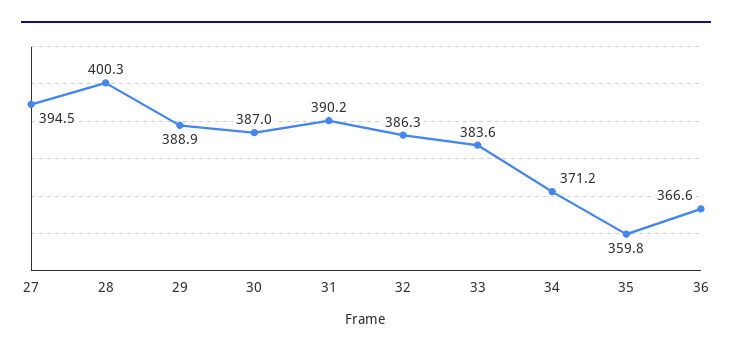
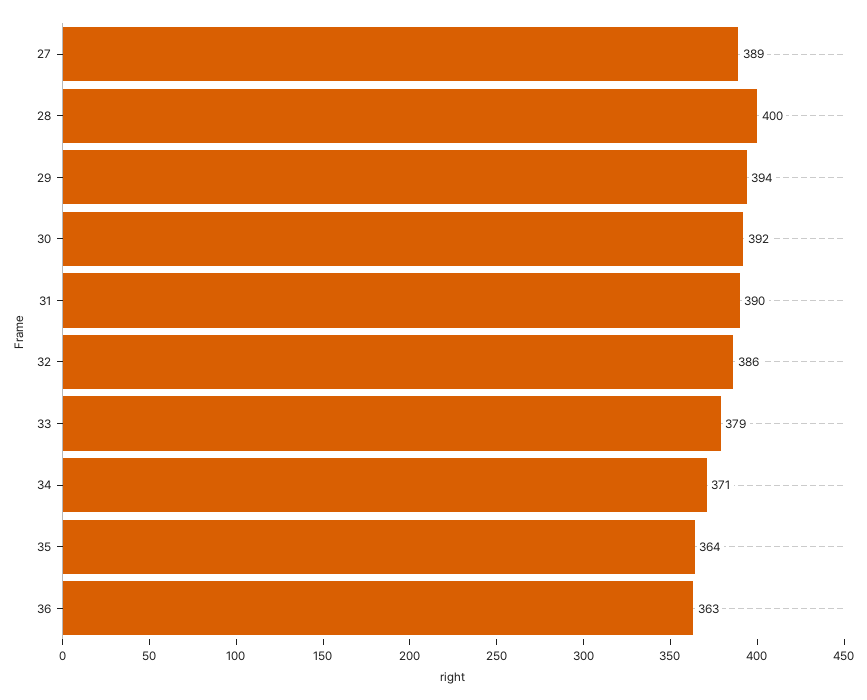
  {
-   "27": 394.5,
+   "27": 389,
    "28": 400.3,
-   "29": 388.9,
+   "29": 394,
-   "30": 387,
+   "30": 392,
    "31": 390.2,
    "32": 386.3,
-   "33": 383.6,
+   "33": 379,
    "34": 371.2,
-   "35": 359.8,
+   "35": 364,
-   "36": 366.6
+   "36": 363
  }

